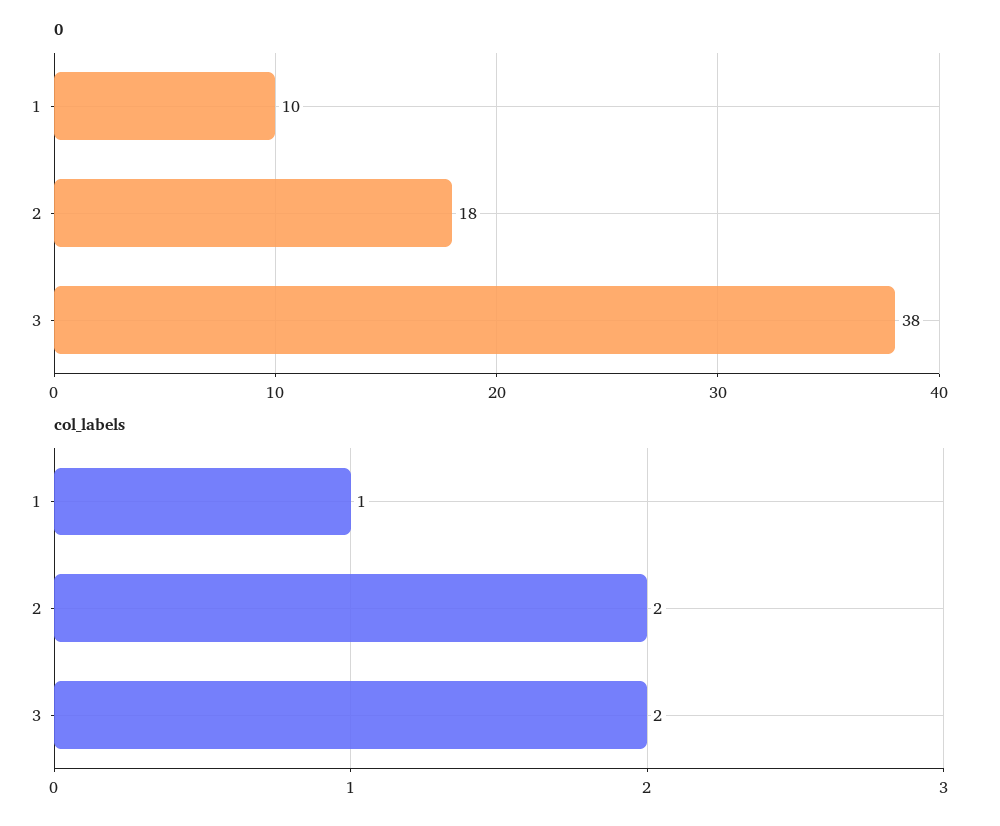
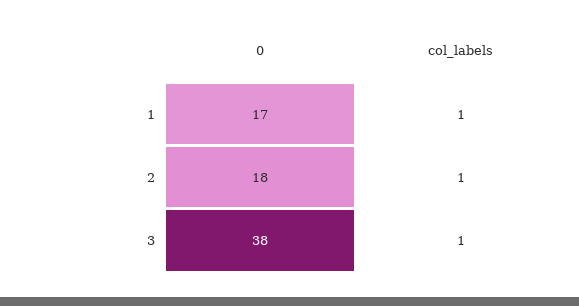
  {
    "0": {
-     "1": 10,
+     "1": 17,
      "2": 18,
      "3": 38
    },
    "col_labels": {
      "1": 1,
-     "2": 2,
+     "2": 1,
-     "3": 2
+     "3": 1
    }
  }

